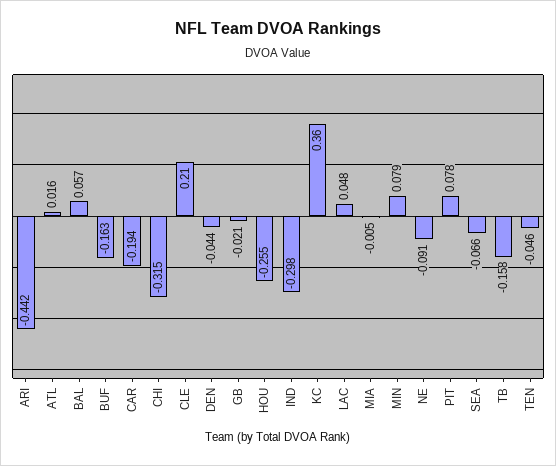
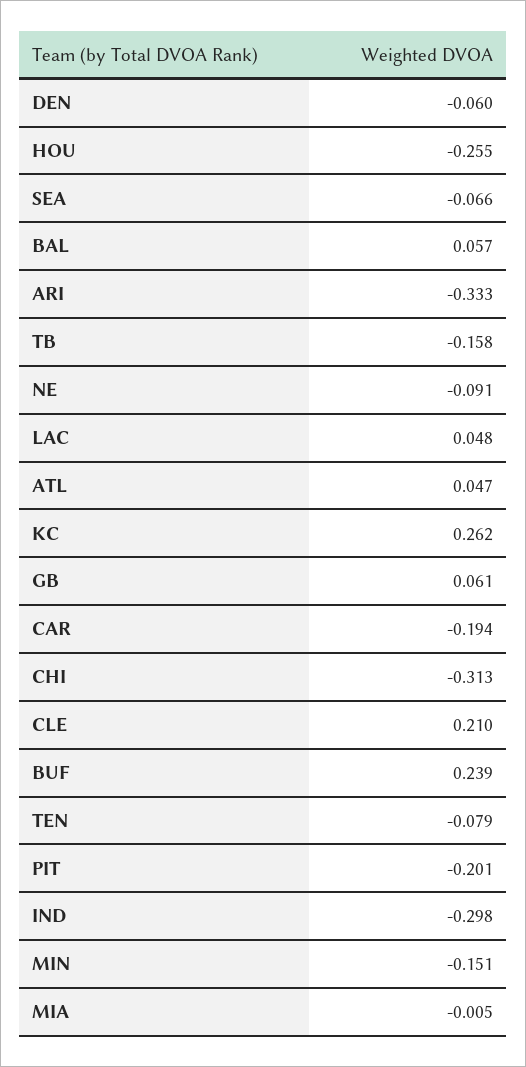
  {
-   "ARI": -0.442,
+   "ARI": -0.333,
-   "ATL": 0.016,
+   "ATL": 0.047,
    "BAL": 0.057,
-   "BUF": -0.163,
+   "BUF": 0.239,
    "CAR": -0.194,
-   "CHI": -0.315,
+   "CHI": -0.313,
    "CLE": 0.21,
-   "DEN": -0.044,
+   "DEN": -0.06,
-   "GB": -0.021,
+   "GB": 0.061,
    "HOU": -0.255,
    "IND": -0.298,
-   "KC": 0.36,
+   "KC": 0.262,
    "LAC": 0.048,
    "MIA": -0.005,
-   "MIN": 0.079,
+   "MIN": -0.151,
    "NE": -0.091,
-   "PIT": 0.078,
+   "PIT": -0.201,
    "SEA": -0.066,
    "TB": -0.158,
-   "TEN": -0.046
+   "TEN": -0.079
  }

